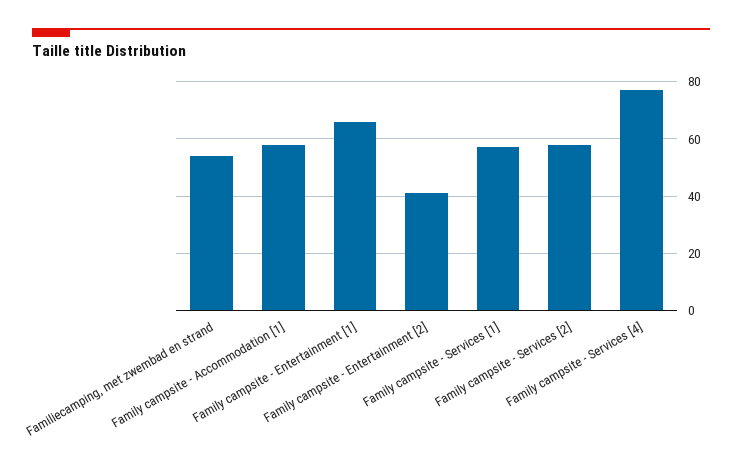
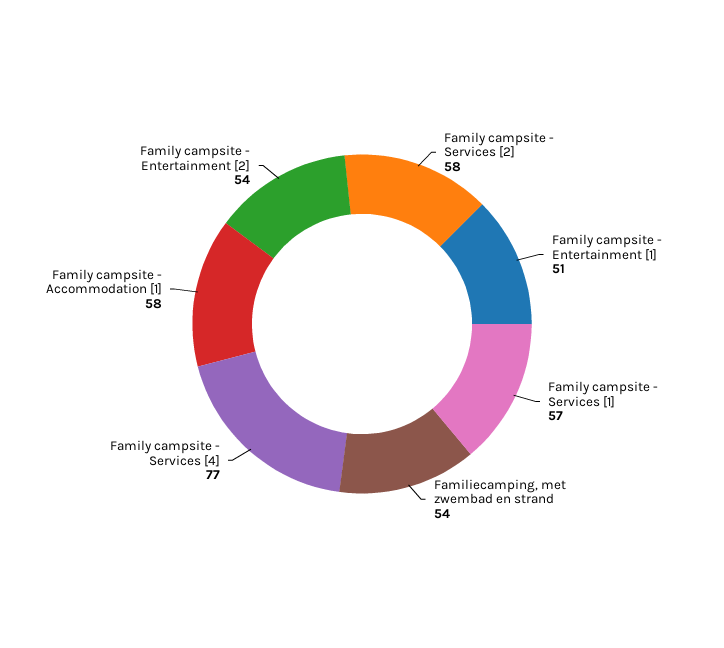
  {
    "Familiecamping, met zwembad en strand": 54,
    "Family campsite - Accommodation [1]": 58,
-   "Family campsite - Entertainment [1]": 65,
+   "Family campsite - Entertainment [1]": 51,
-   "Family campsite - Entertainment [2]": 40,
+   "Family campsite - Entertainment [2]": 54,
    "Family campsite - Services [1]": 57,
    "Family campsite - Services [2]": 58,
    "Family campsite - Services [4]": 77
  }

